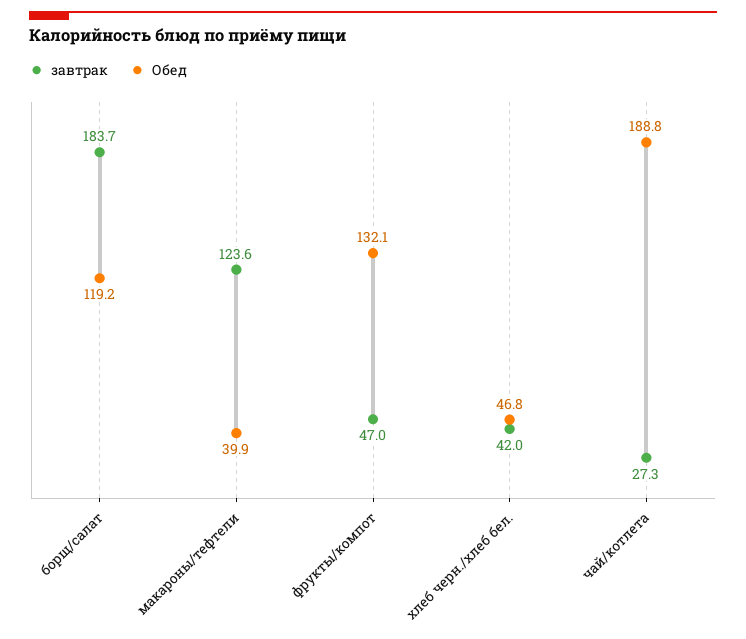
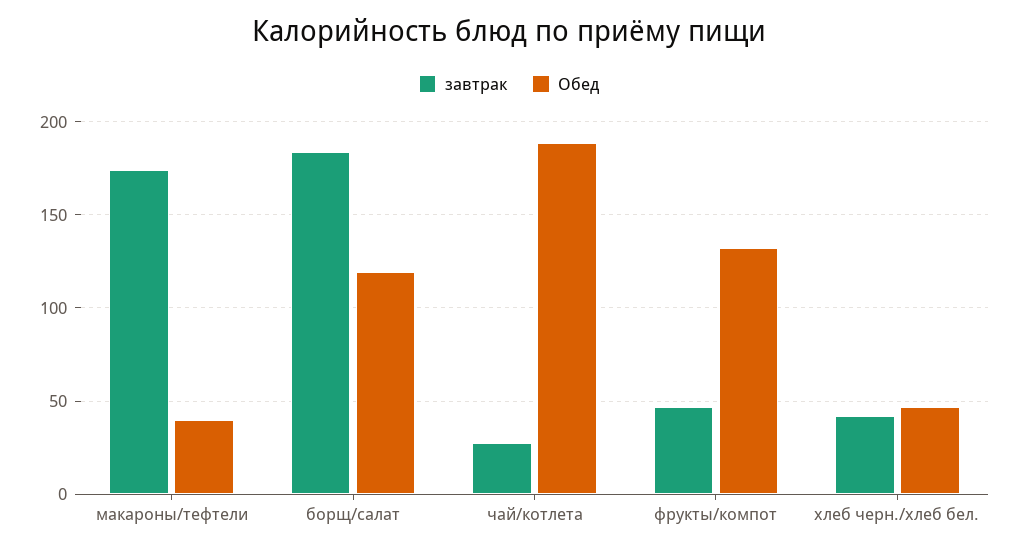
  {
    "завтрак": {
      "борщ/салат": 183.7,
-     "макароны/тефтели": 123.6,
+     "макароны/тефтели": 175,
      "фрукты/компот": 47,
      "хлеб черн./хлеб бел.": 42,
      "чай/котлета": 27.3
    },
    "Обед": {
      "борщ/салат": 119.2,
      "макароны/тефтели": 39.9,
      "фрукты/компот": 132.1,
      "хлеб черн./хлеб бел.": 46.8,
      "чай/котлета": 188.8
    }
  }

